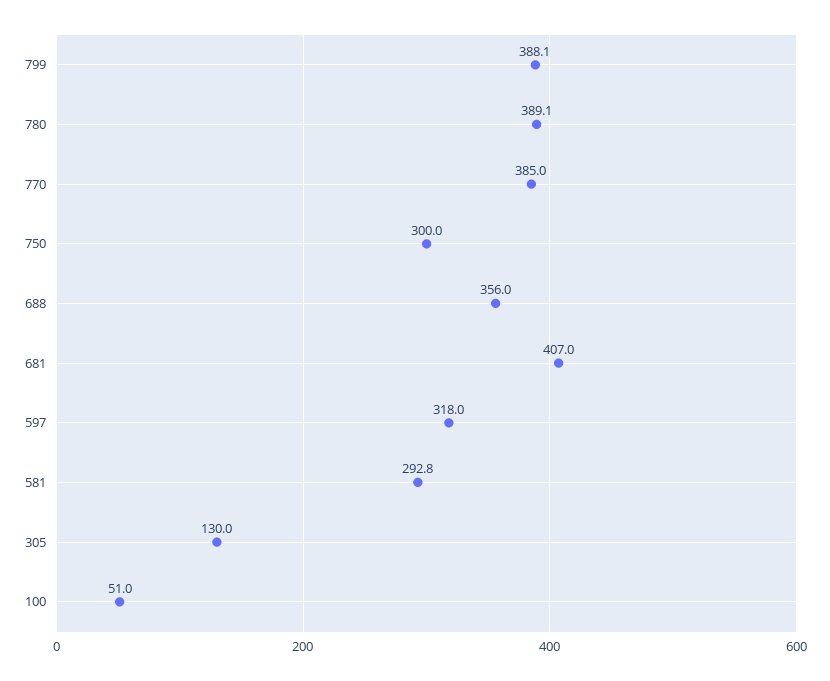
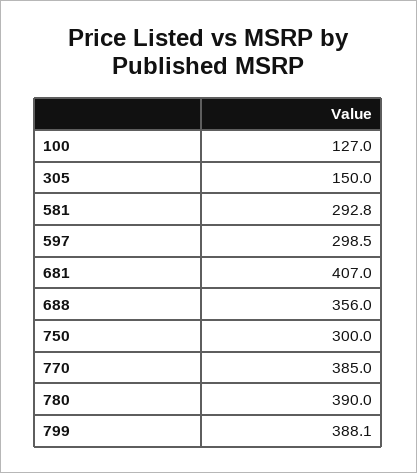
  {
    "799": 388.1,
-   "780": 389.1,
+   "780": 390,
    "770": 385,
    "750": 300,
    "688": 356,
    "681": 407,
-   "597": 318,
+   "597": 298.5,
    "581": 292.8,
-   "305": 130,
+   "305": 150,
-   "100": 51
+   "100": 127
  }

